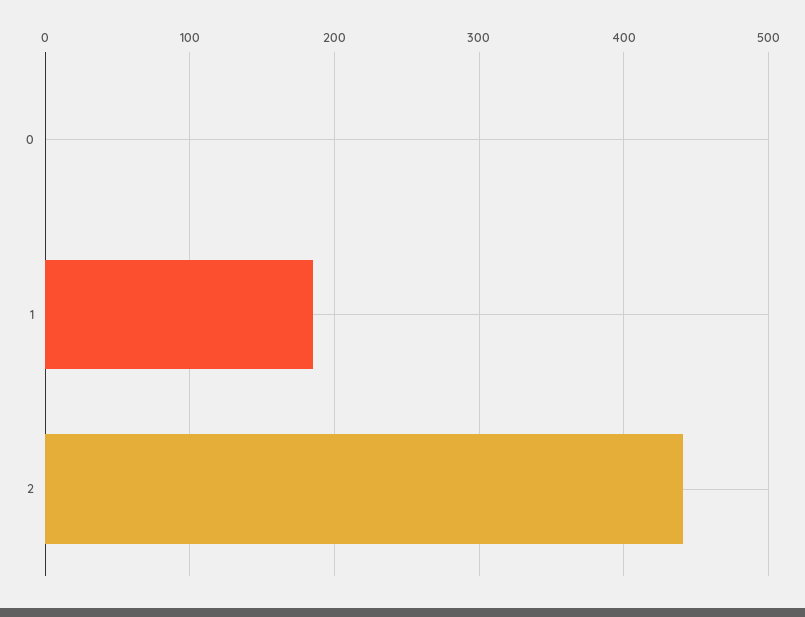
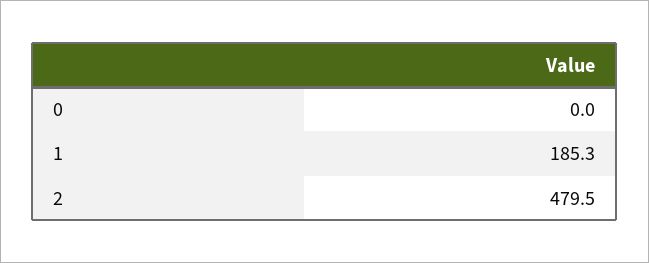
  {
    "0": 0,
    "1": 185.3,
-   "2": 440
+   "2": 479.5
  }

